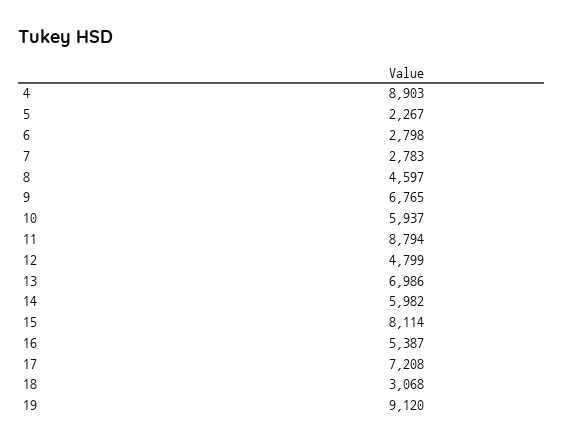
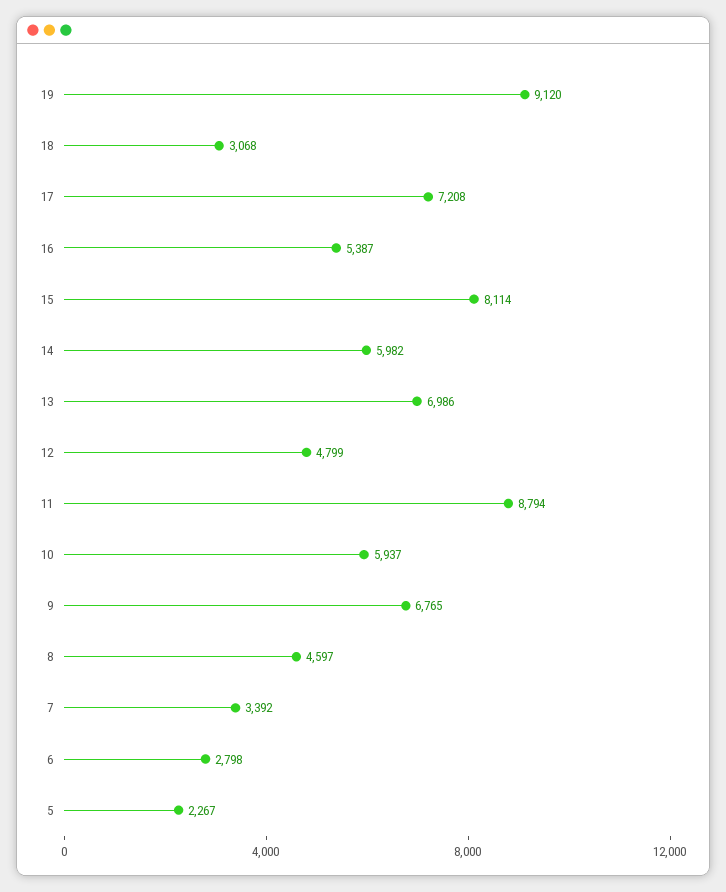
  {
-   "4": 8903,
    "5": 2267,
    "6": 2798,
-   "7": 2783,
+   "7": 3392,
    "8": 4597,
    "9": 6765,
    "10": 5937,
    "11": 8794,
    "12": 4799,
    "13": 6986,
    "14": 5982,
    "15": 8114,
    "16": 5387,
    "17": 7208,
    "18": 3068,
    "19": 9120
  }

